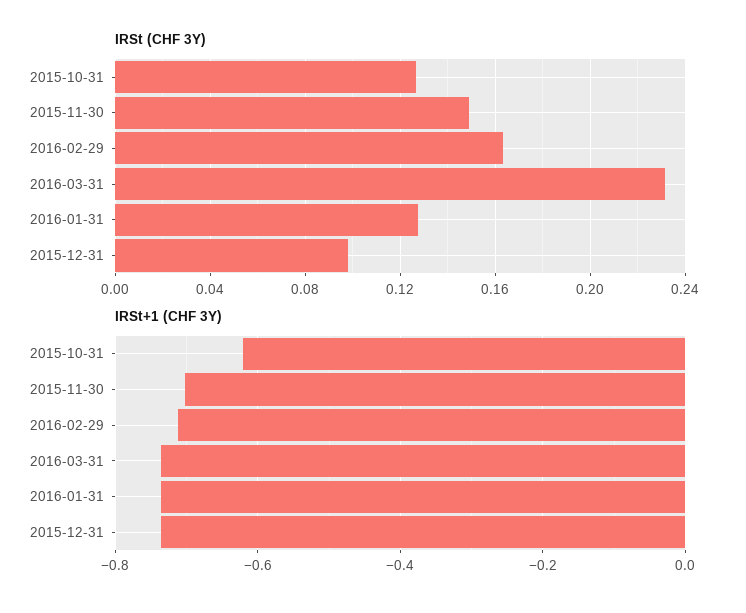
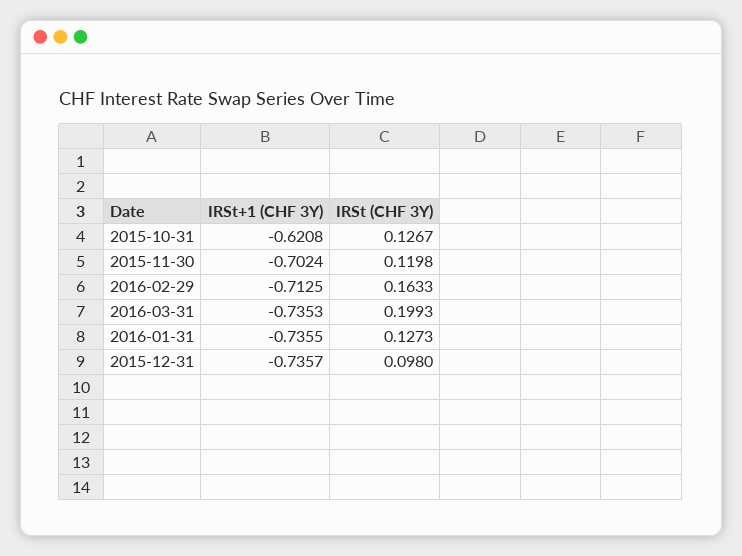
  {
    "IRSt (CHF 3Y)": {
      "2015-10-31": 0.1267,
-     "2015-11-30": 0.15,
+     "2015-11-30": 0.1198,
      "2016-02-29": 0.1633,
-     "2016-03-31": 0.23,
+     "2016-03-31": 0.1993,
      "2016-01-31": 0.1273,
      "2015-12-31": 0.098
    },
    "IRSt+1 (CHF 3Y)": {
      "2015-10-31": -0.6208,
      "2015-11-30": -0.7024,
      "2016-02-29": -0.7125,
      "2016-03-31": -0.7353,
      "2016-01-31": -0.7355,
      "2015-12-31": -0.7357
    }
  }

